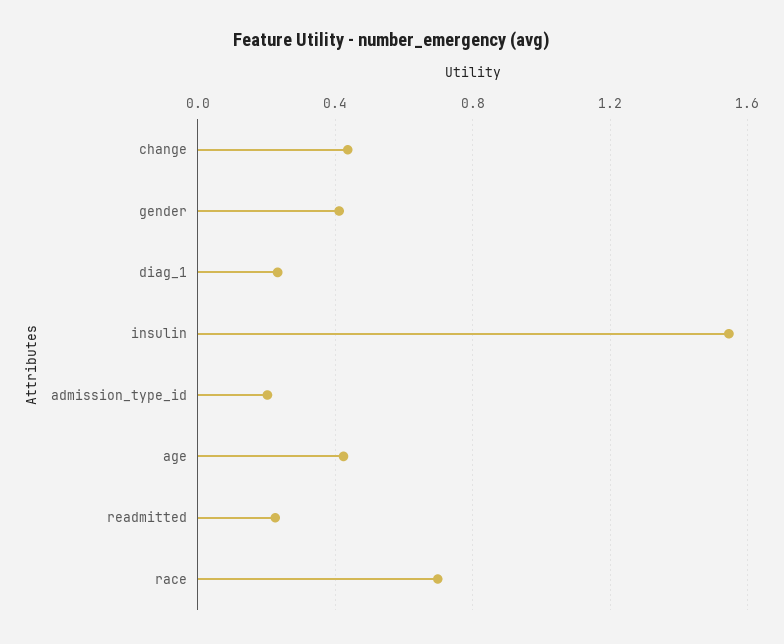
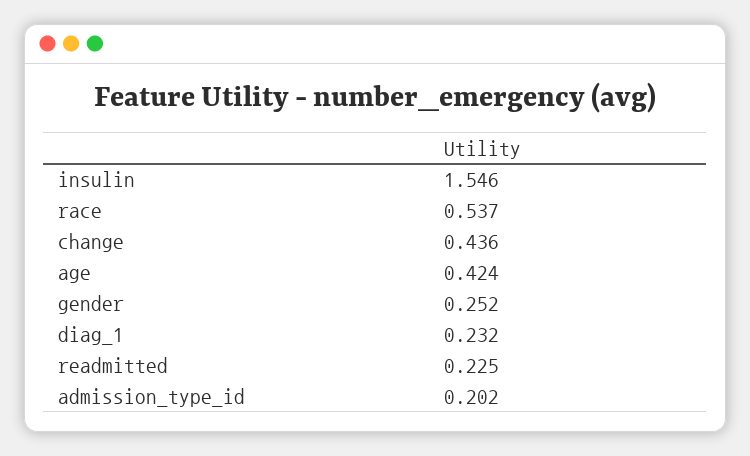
  {
    "change": 0.436,
-   "gender": 0.4,
+   "gender": 0.252,
    "diag_1": 0.232,
    "insulin": 1.546,
    "admission_type_id": 0.202,
    "age": 0.424,
    "readmitted": 0.225,
-   "race": 0.7
+   "race": 0.537
  }

